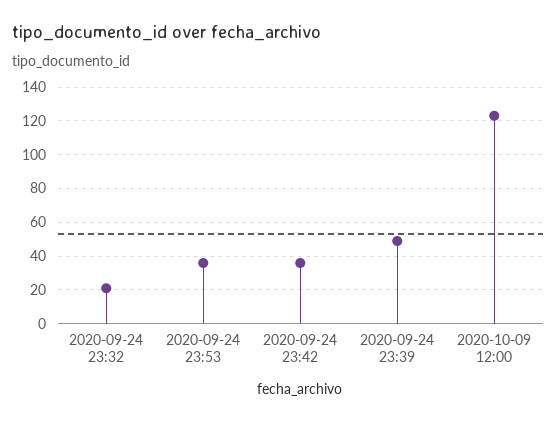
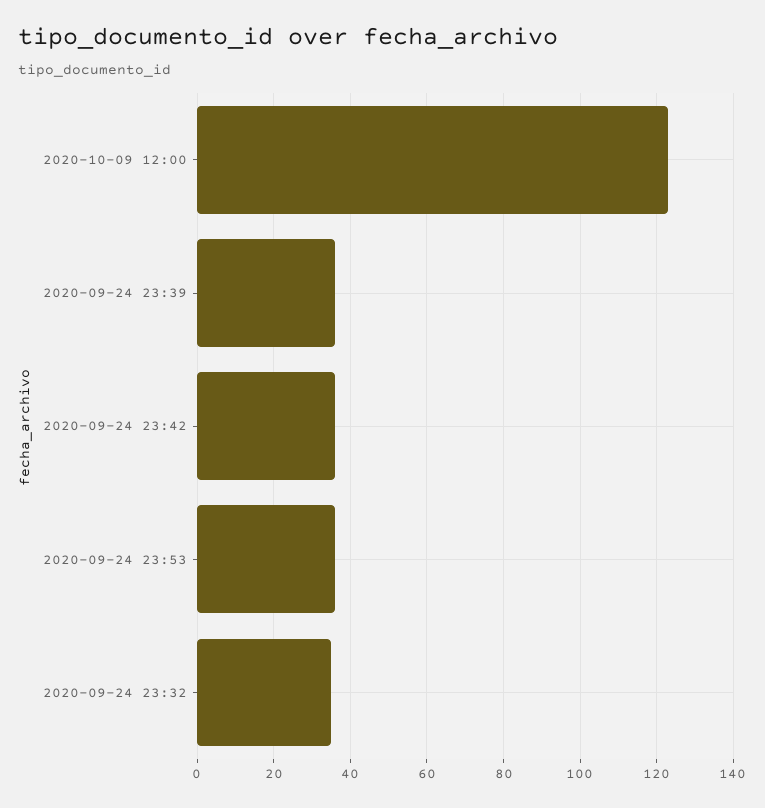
  {
-   "2020-09-24 23:32": 20,
+   "2020-09-24 23:32": 35,
    "2020-09-24 23:53": 35,
    "2020-09-24 23:42": 35,
-   "2020-09-24 23:39": 50,
+   "2020-09-24 23:39": 35,
    "2020-10-09 12:00": 125
  }

